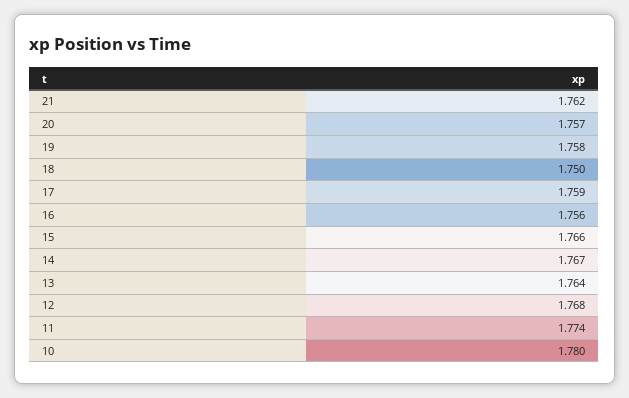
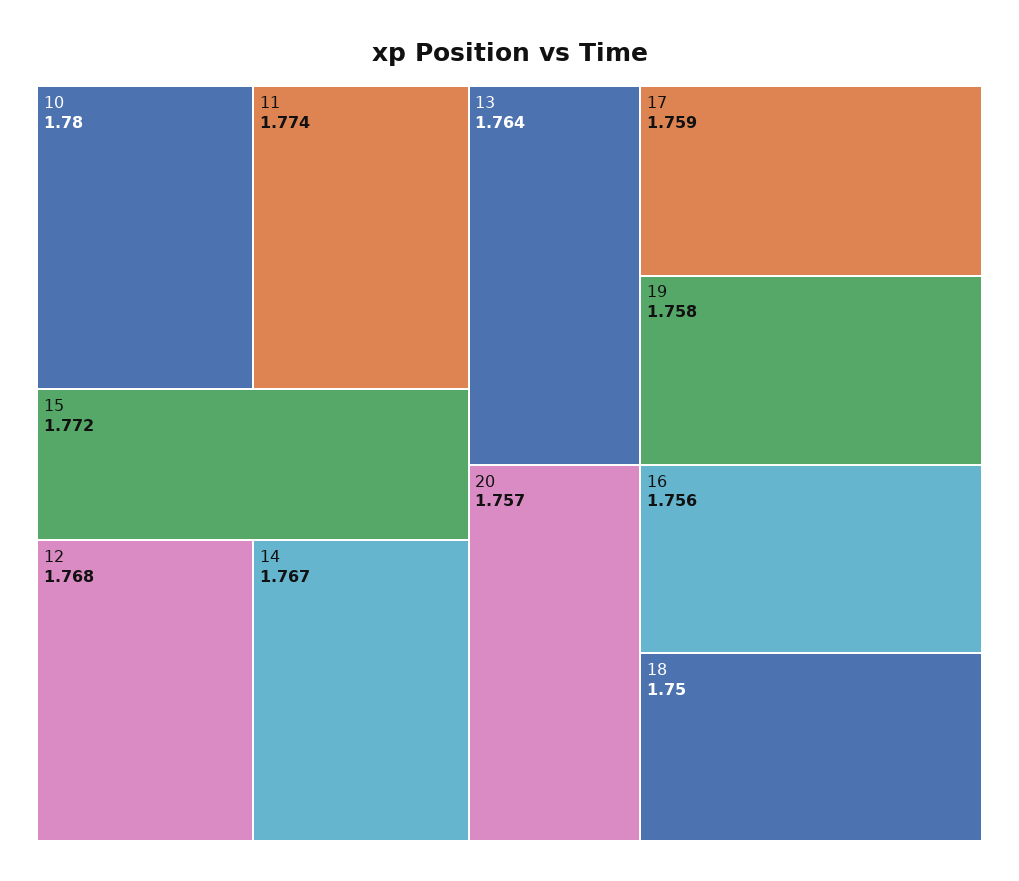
  {
-   "21": 1.762,
    "20": 1.757,
    "19": 1.758,
    "18": 1.75,
    "17": 1.759,
    "16": 1.756,
-   "15": 1.766,
+   "15": 1.772,
    "14": 1.767,
    "13": 1.764,
    "12": 1.768,
    "11": 1.774,
    "10": 1.78
  }

